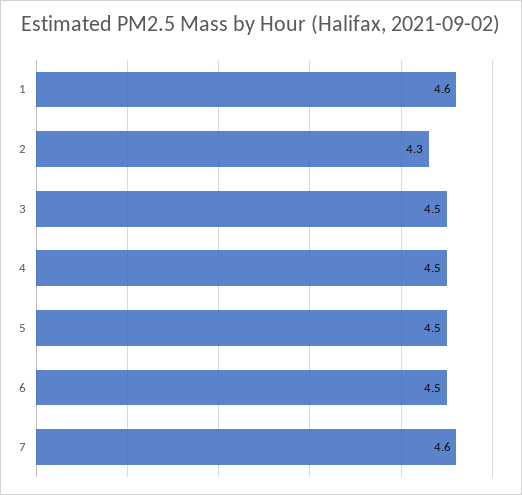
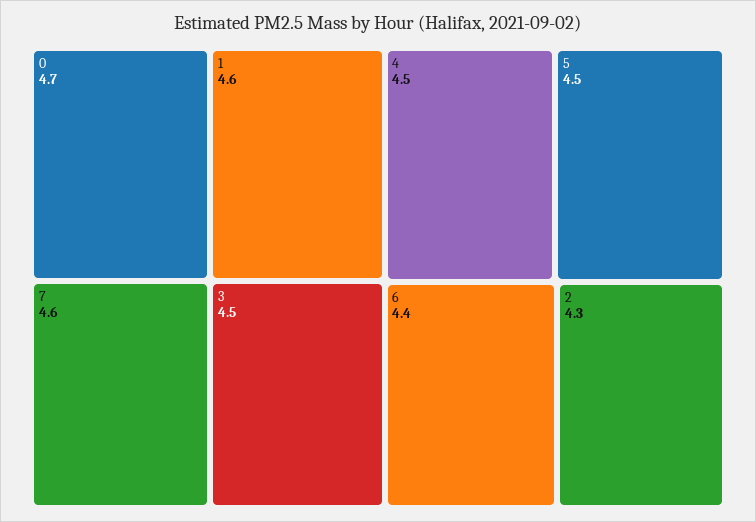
  {
    "1": 4.6,
    "2": 4.3,
    "3": 4.5,
    "4": 4.5,
    "5": 4.5,
-   "6": 4.5,
+   "6": 4.4,
-   "7": 4.6
+   "7": 4.6,
+   "0": 4.7
  }

